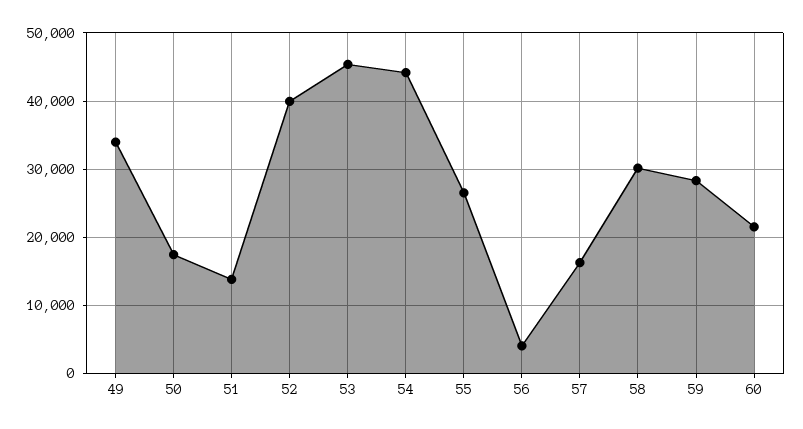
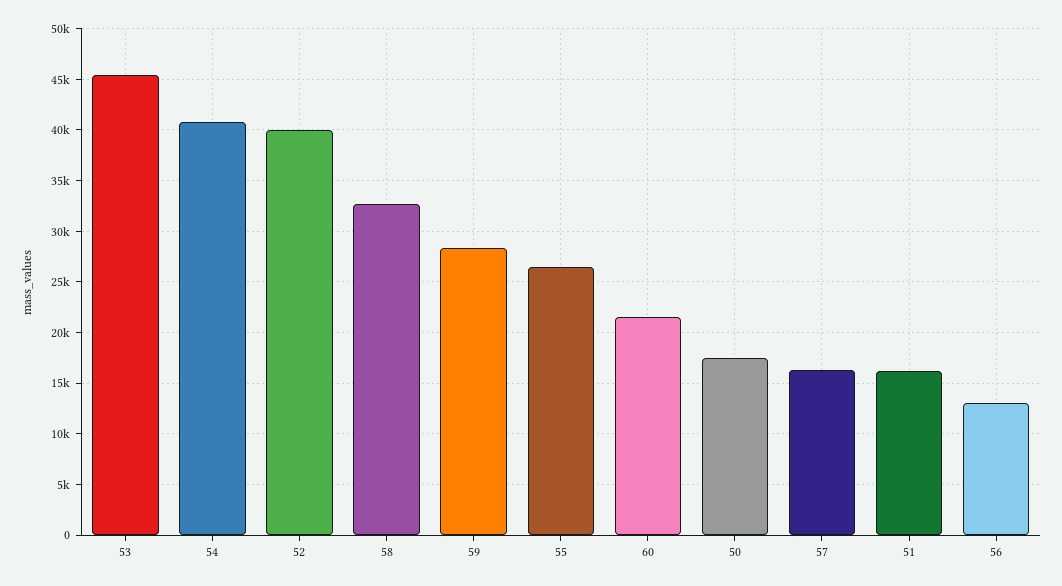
  {
-   "49": 34000,
    "50": 17000,
-   "51": 14000,
+   "51": 16000,
    "52": 40000,
    "53": 45000,
-   "54": 44000,
+   "54": 41000,
    "55": 27000,
-   "56": 4000,
+   "56": 13000,
    "57": 16000,
-   "58": 30000,
+   "58": 33000,
    "59": 28000,
    "60": 22000
  }

